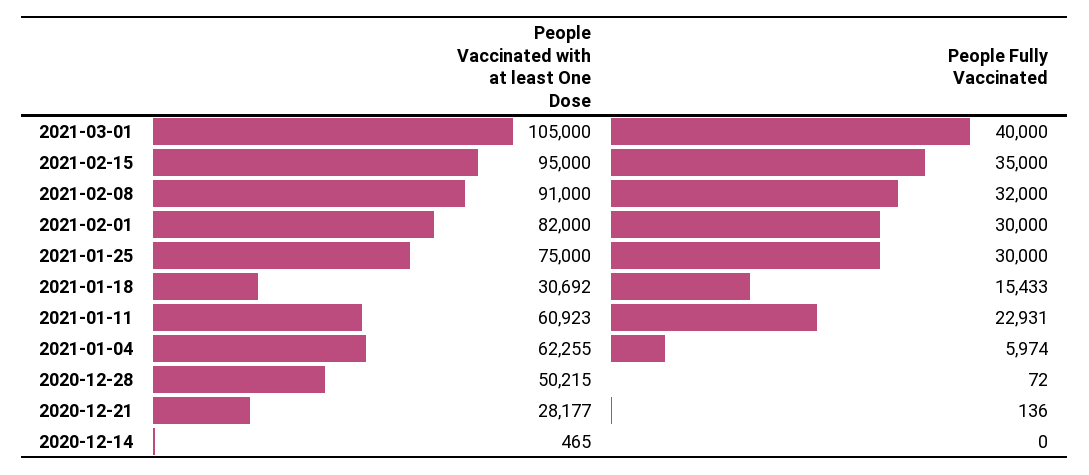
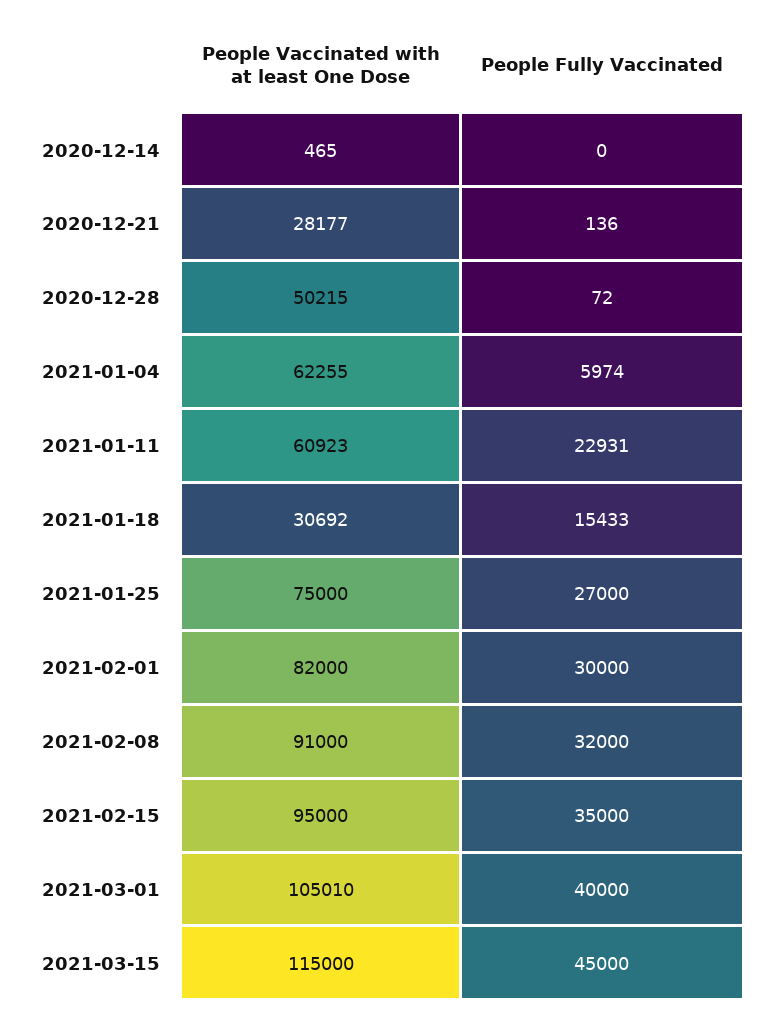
  {
    "People Vaccinated with at least One Dose": {
-     "2021-03-01": 105000,
+     "2021-03-01": 105010,
      "2021-02-15": 95000,
      "2021-02-08": 91000,
      "2021-02-01": 82000,
      "2021-01-25": 75000,
      "2021-01-18": 30692,
      "2021-01-11": 60923,
      "2021-01-04": 62255,
      "2020-12-28": 50215,
      "2020-12-21": 28177,
-     "2020-12-14": 465
+     "2020-12-14": 465,
+     "2021-03-15": 115000
    },
    "People Fully Vaccinated": {
      "2021-03-01": 40000,
      "2021-02-15": 35000,
      "2021-02-08": 32000,
      "2021-02-01": 30000,
-     "2021-01-25": 30000,
+     "2021-01-25": 27000,
      "2021-01-18": 15433,
      "2021-01-11": 22931,
      "2021-01-04": 5974,
      "2020-12-28": 72,
      "2020-12-21": 136,
-     "2020-12-14": 0
+     "2020-12-14": 0,
+     "2021-03-15": 45000
    }
  }

